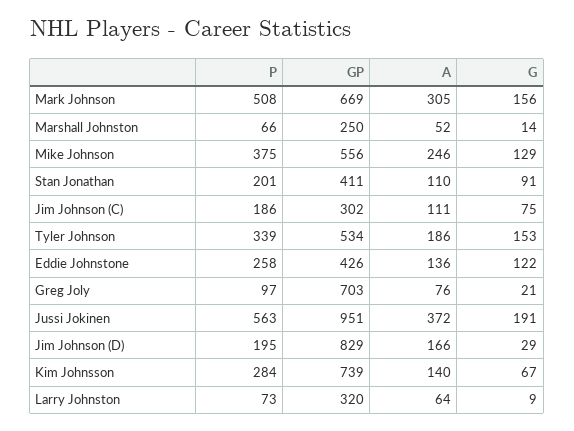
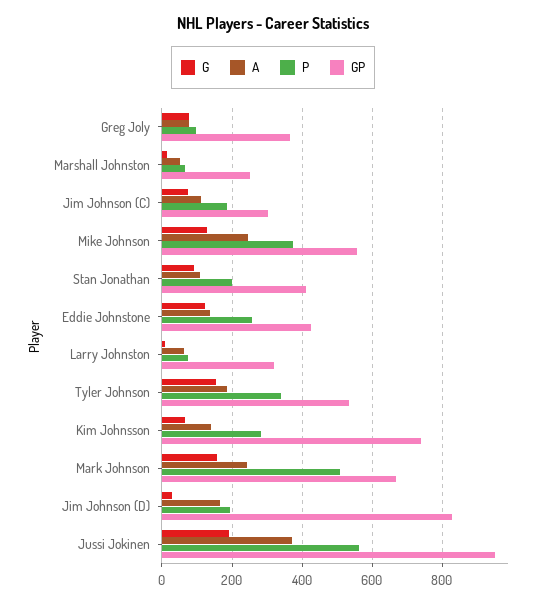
  {
    "P": {
      "Mark Johnson": 508,
      "Marshall Johnston": 66,
      "Mike Johnson": 375,
      "Stan Jonathan": 201,
      "Jim Johnson (C)": 186,
      "Tyler Johnson": 339,
      "Eddie Johnstone": 258,
      "Greg Joly": 97,
      "Jussi Jokinen": 563,
      "Jim Johnson (D)": 195,
      "Kim Johnsson": 284,
      "Larry Johnston": 73
    },
    "GP": {
      "Mark Johnson": 669,
      "Marshall Johnston": 250,
      "Mike Johnson": 556,
      "Stan Jonathan": 411,
      "Jim Johnson (C)": 302,
      "Tyler Johnson": 534,
      "Eddie Johnstone": 426,
-     "Greg Joly": 703,
+     "Greg Joly": 360,
      "Jussi Jokinen": 951,
      "Jim Johnson (D)": 829,
      "Kim Johnsson": 739,
      "Larry Johnston": 320
    },
    "A": {
-     "Mark Johnson": 305,
+     "Mark Johnson": 240,
      "Marshall Johnston": 52,
      "Mike Johnson": 246,
      "Stan Jonathan": 110,
      "Jim Johnson (C)": 111,
      "Tyler Johnson": 186,
      "Eddie Johnstone": 136,
      "Greg Joly": 76,
      "Jussi Jokinen": 372,
      "Jim Johnson (D)": 166,
      "Kim Johnsson": 140,
      "Larry Johnston": 64
    },
    "G": {
      "Mark Johnson": 156,
      "Marshall Johnston": 14,
      "Mike Johnson": 129,
      "Stan Jonathan": 91,
      "Jim Johnson (C)": 75,
      "Tyler Johnson": 153,
      "Eddie Johnstone": 122,
-     "Greg Joly": 21,
+     "Greg Joly": 80,
      "Jussi Jokinen": 191,
      "Jim Johnson (D)": 29,
      "Kim Johnsson": 67,
      "Larry Johnston": 9
    }
  }

